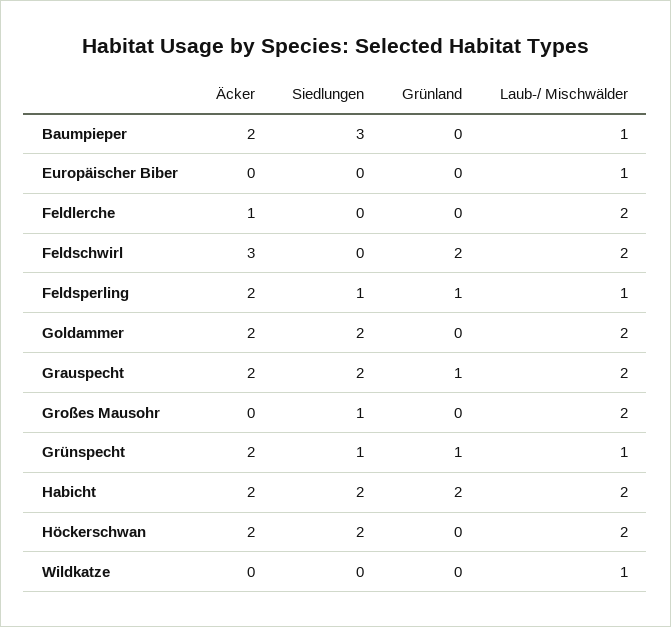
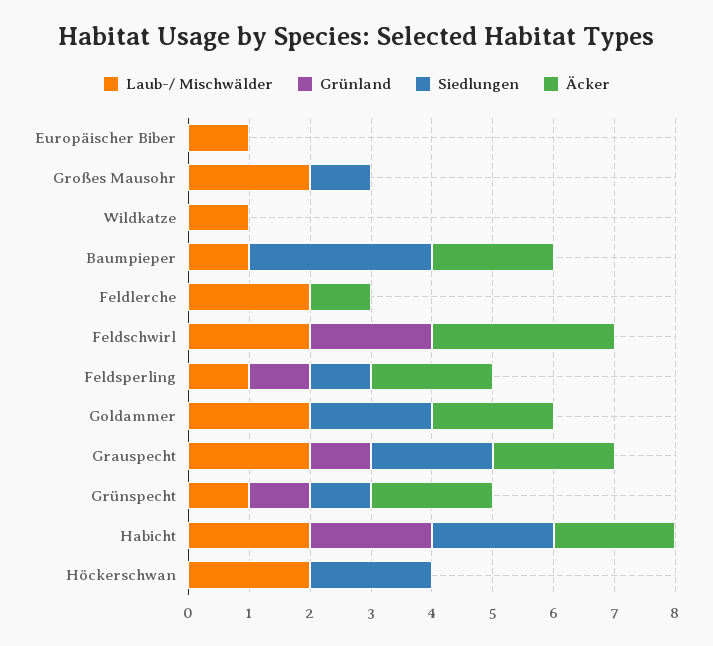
  {
    "Äcker": {
      "Baumpieper": 2,
      "Europäischer Biber": 0,
      "Feldlerche": 1,
      "Feldschwirl": 3,
      "Feldsperling": 2,
      "Goldammer": 2,
      "Grauspecht": 2,
      "Großes Mausohr": 0,
      "Grünspecht": 2,
      "Habicht": 2,
-     "Höckerschwan": 2,
+     "Höckerschwan": 0,
      "Wildkatze": 0
    },
    "Siedlungen": {
      "Baumpieper": 3,
      "Europäischer Biber": 0,
      "Feldlerche": 0,
      "Feldschwirl": 0,
      "Feldsperling": 1,
      "Goldammer": 2,
      "Grauspecht": 2,
      "Großes Mausohr": 1,
      "Grünspecht": 1,
      "Habicht": 2,
      "Höckerschwan": 2,
      "Wildkatze": 0
    },
    "Grünland": {
      "Baumpieper": 0,
      "Europäischer Biber": 0,
      "Feldlerche": 0,
      "Feldschwirl": 2,
      "Feldsperling": 1,
      "Goldammer": 0,
      "Grauspecht": 1,
      "Großes Mausohr": 0,
      "Grünspecht": 1,
      "Habicht": 2,
      "Höckerschwan": 0,
      "Wildkatze": 0
    },
    "Laub-/ Mischwälder": {
      "Baumpieper": 1,
      "Europäischer Biber": 1,
      "Feldlerche": 2,
      "Feldschwirl": 2,
      "Feldsperling": 1,
      "Goldammer": 2,
      "Grauspecht": 2,
      "Großes Mausohr": 2,
      "Grünspecht": 1,
      "Habicht": 2,
      "Höckerschwan": 2,
      "Wildkatze": 1
    }
  }

